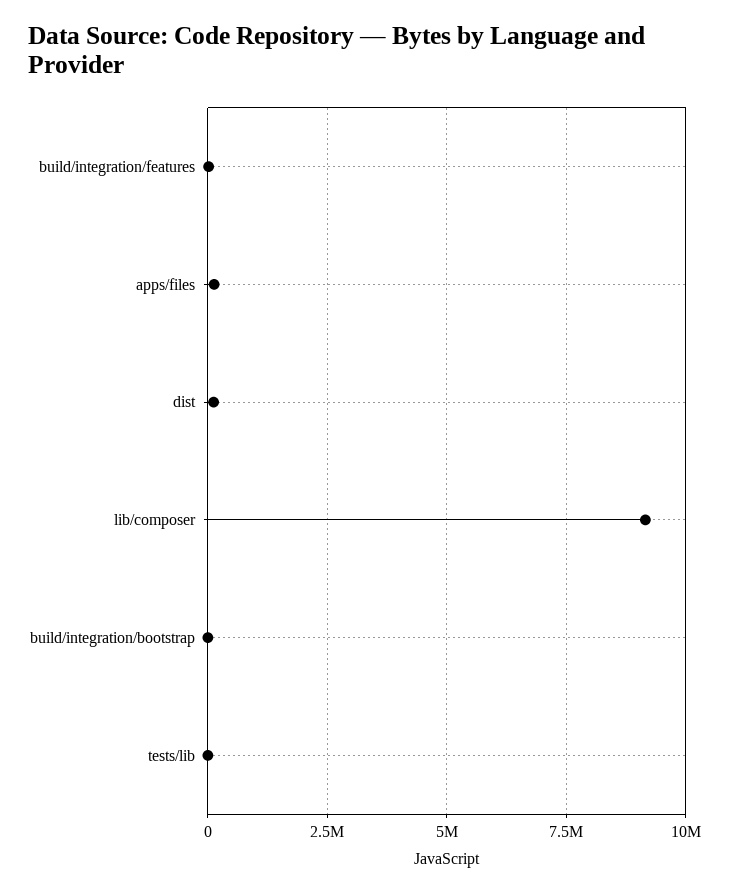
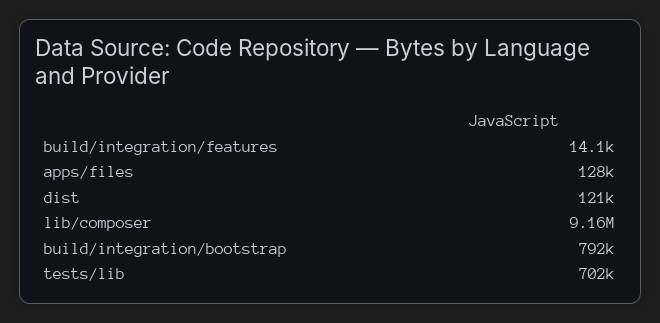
  {
    "build/integration/features": 14100,
    "apps/files": 128000,
    "dist": 121000,
    "lib/composer": 9160000,
-   "build/integration/bootstrap": 0,
+   "build/integration/bootstrap": 792000,
-   "tests/lib": 0
+   "tests/lib": 702000
  }

